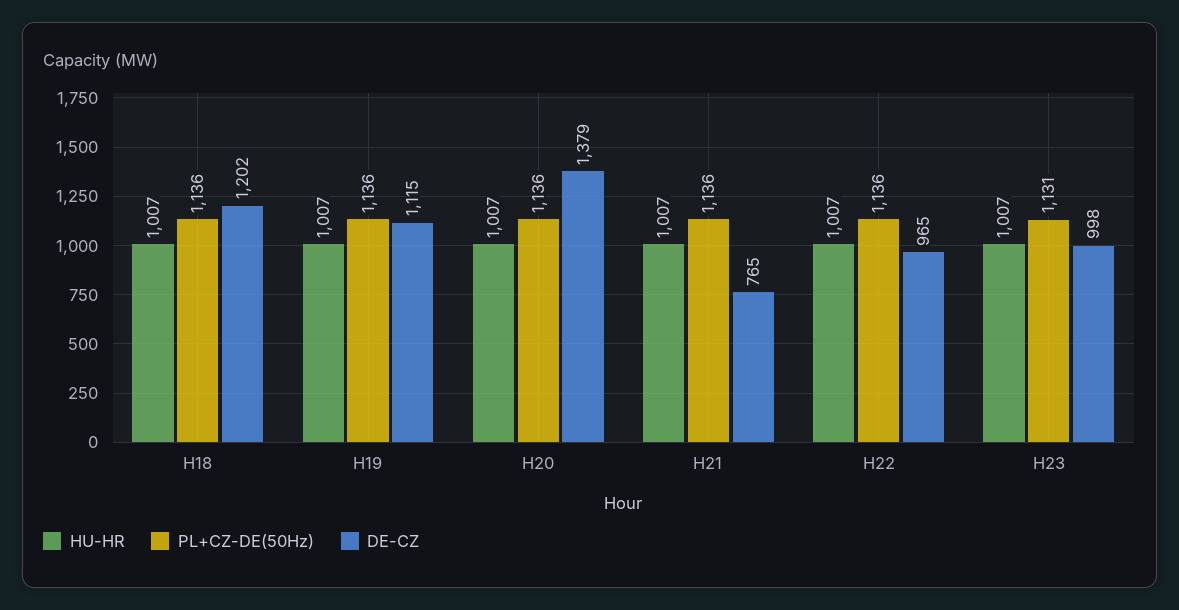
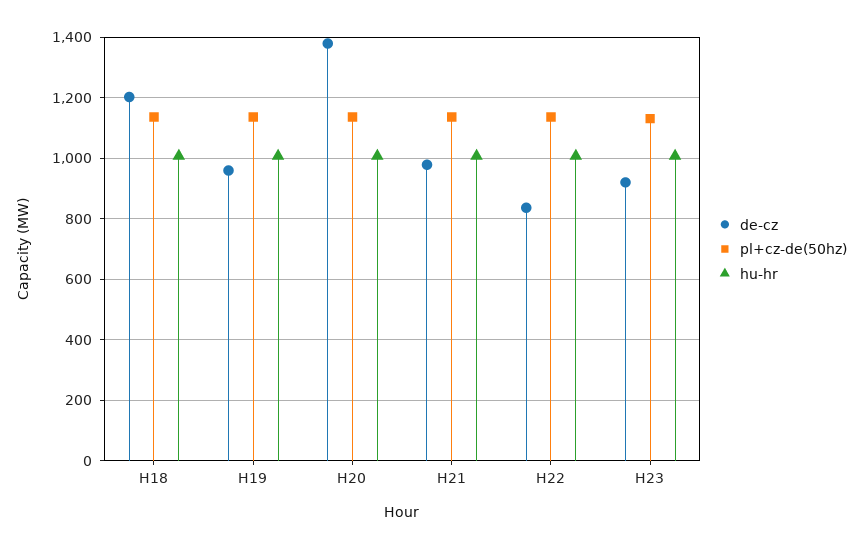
  {
    "HU-HR": {
      "H18": 1007,
      "H19": 1007,
      "H20": 1007,
      "H21": 1007,
      "H22": 1007,
      "H23": 1007
    },
    "PL+CZ-DE(50Hz)": {
      "H18": 1136,
      "H19": 1136,
      "H20": 1136,
      "H21": 1136,
      "H22": 1136,
      "H23": 1131
    },
    "DE-CZ": {
      "H18": 1202,
-     "H19": 1115,
+     "H19": 960,
      "H20": 1379,
-     "H21": 765,
+     "H21": 980,
-     "H22": 965,
+     "H22": 840,
-     "H23": 998
+     "H23": 920
    }
  }

